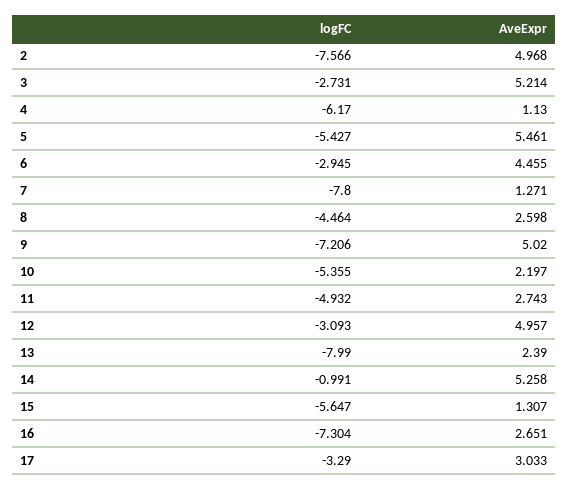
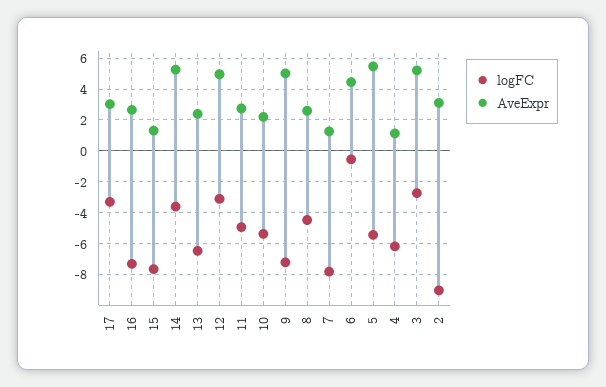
  {
    "logFC": {
-     "2": -7.566,
+     "2": -9,
      "3": -2.731,
      "4": -6.17,
      "5": -5.427,
-     "6": -2.945,
+     "6": -0.5,
      "7": -7.8,
      "8": -4.464,
      "9": -7.206,
      "10": -5.355,
      "11": -4.932,
      "12": -3.093,
-     "13": -7.99,
+     "13": -6.5,
-     "14": -0.991,
+     "14": -3.5,
-     "15": -5.647,
+     "15": -7.5,
      "16": -7.304,
      "17": -3.29
    },
    "AveExpr": {
-     "2": 4.968,
+     "2": 3,
      "3": 5.214,
      "4": 1.13,
      "5": 5.461,
      "6": 4.455,
      "7": 1.271,
      "8": 2.598,
      "9": 5.02,
      "10": 2.197,
      "11": 2.743,
      "12": 4.957,
      "13": 2.39,
      "14": 5.258,
      "15": 1.307,
      "16": 2.651,
      "17": 3.033
    }
  }

